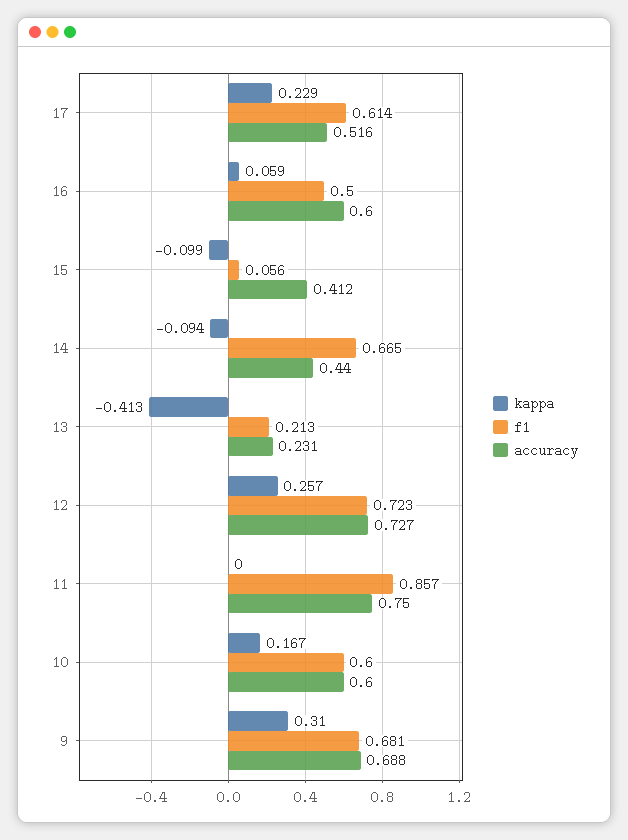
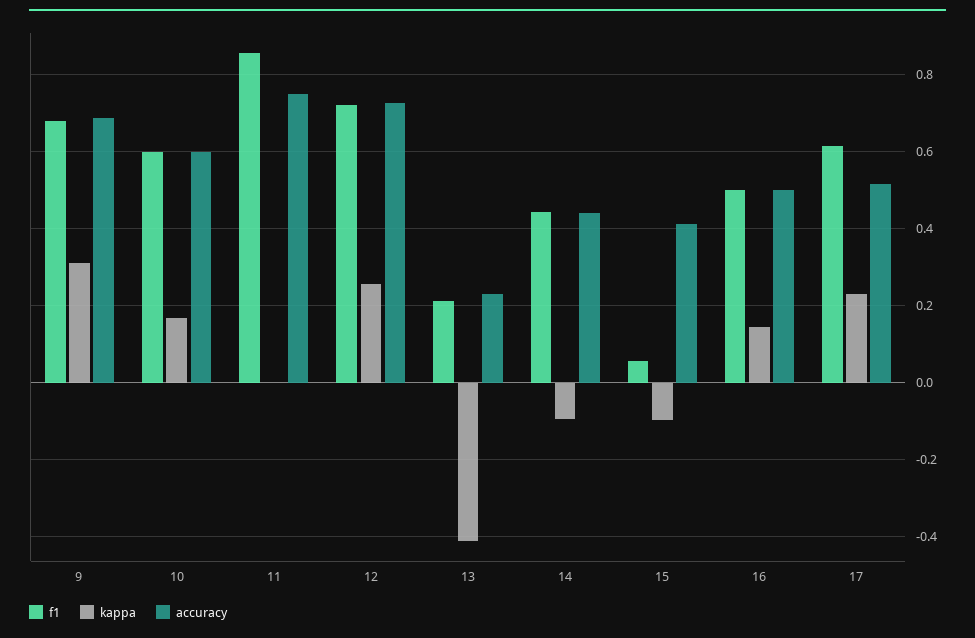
  {
    "kappa": {
      "17": 0.229,
-     "16": 0.059,
+     "16": 0.14,
      "15": -0.099,
      "14": -0.094,
      "13": -0.413,
      "12": 0.257,
      "11": 0,
      "10": 0.167,
      "9": 0.31
    },
    "f1": {
      "17": 0.614,
      "16": 0.5,
      "15": 0.056,
-     "14": 0.665,
+     "14": 0.44,
      "13": 0.213,
      "12": 0.723,
      "11": 0.857,
      "10": 0.6,
      "9": 0.681
    },
    "accuracy": {
      "17": 0.516,
-     "16": 0.6,
+     "16": 0.5,
      "15": 0.412,
      "14": 0.44,
      "13": 0.231,
      "12": 0.727,
      "11": 0.75,
      "10": 0.6,
      "9": 0.688
    }
  }

